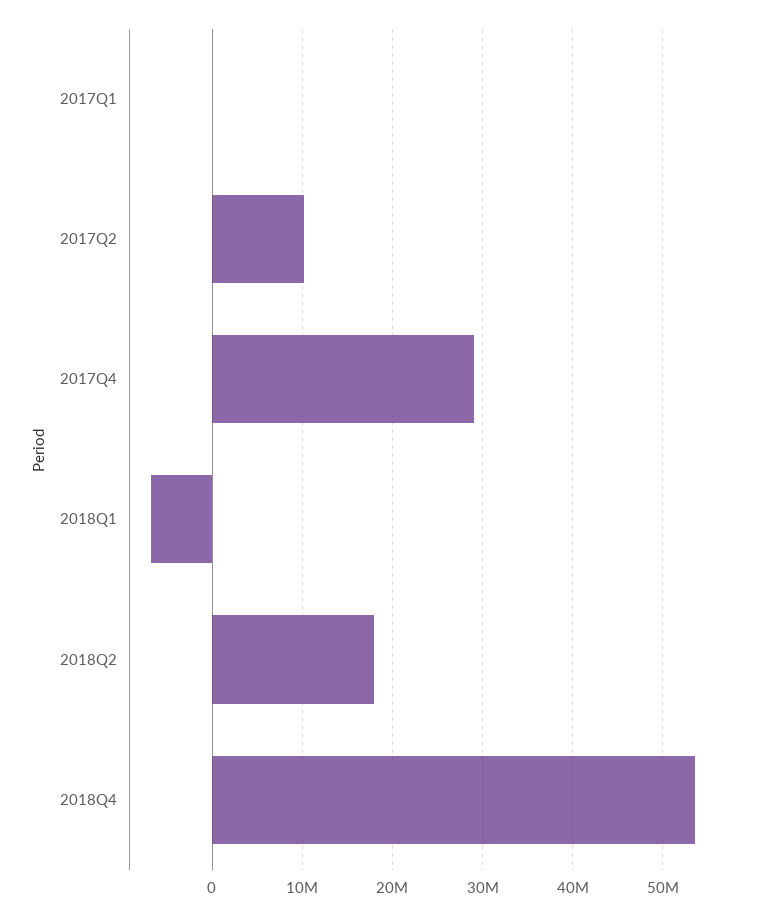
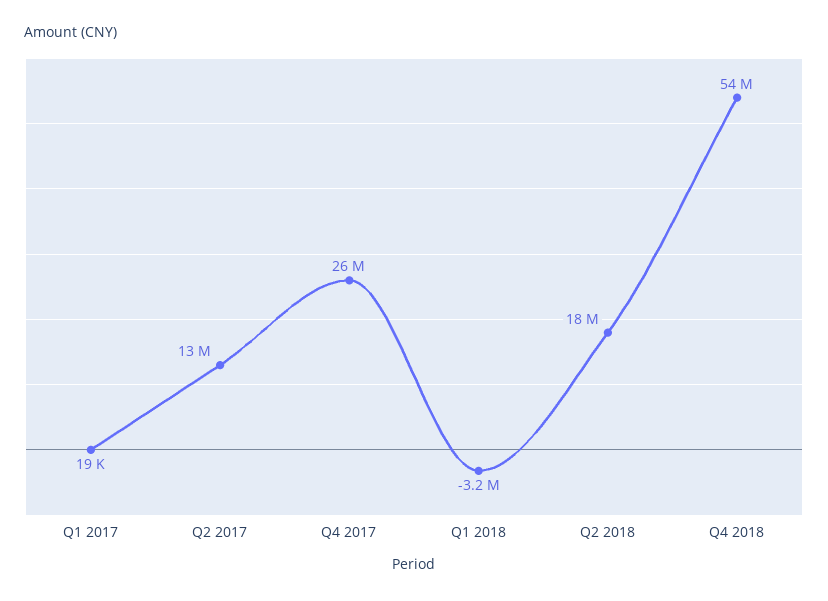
  {
    "2017Q1": 19000,
-   "2017Q2": 10000000,
+   "2017Q2": 13000000,
-   "2017Q4": 29000000,
+   "2017Q4": 26000000,
-   "2018Q1": -7000000,
+   "2018Q1": -3200000,
    "2018Q2": 18000000,
    "2018Q4": 54000000
  }

